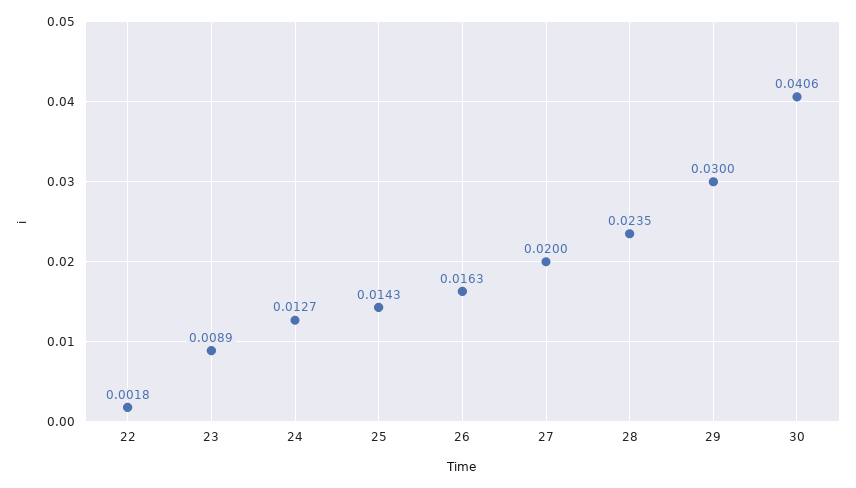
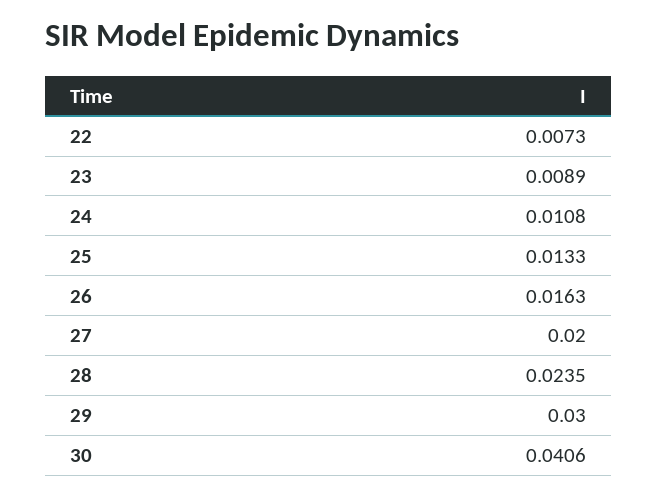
  {
-   "22": 0.0018,
+   "22": 0.0073,
    "23": 0.0089,
-   "24": 0.0127,
+   "24": 0.0108,
-   "25": 0.0143,
+   "25": 0.0133,
    "26": 0.0163,
    "27": 0.02,
    "28": 0.0235,
    "29": 0.03,
    "30": 0.0406
  }

